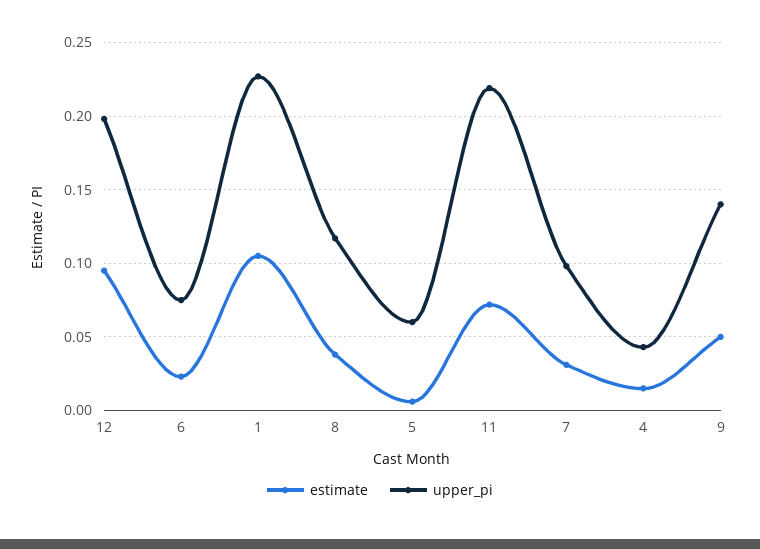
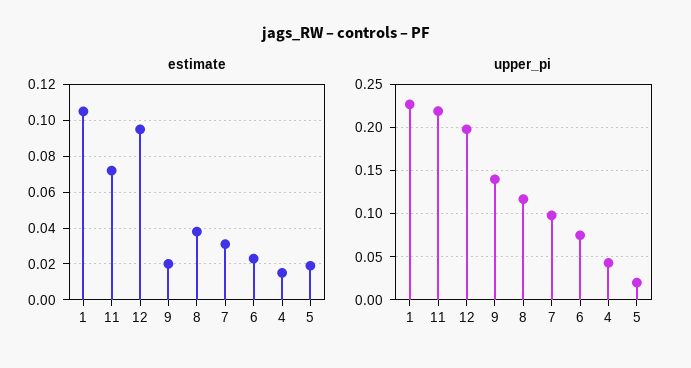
  {
    "estimate": {
      "12": 0.095,
      "6": 0.025,
      "1": 0.105,
      "8": 0.04,
-     "5": 0.005,
+     "5": 0.02,
      "11": 0.07,
      "7": 0.03,
      "4": 0.015,
-     "9": 0.05
+     "9": 0.02
    },
    "upper_pi": {
      "12": 0.2,
      "6": 0.075,
      "1": 0.225,
      "8": 0.115,
-     "5": 0.06,
+     "5": 0.02,
      "11": 0.22,
      "7": 0.1,
      "4": 0.045,
      "9": 0.14
    }
  }

